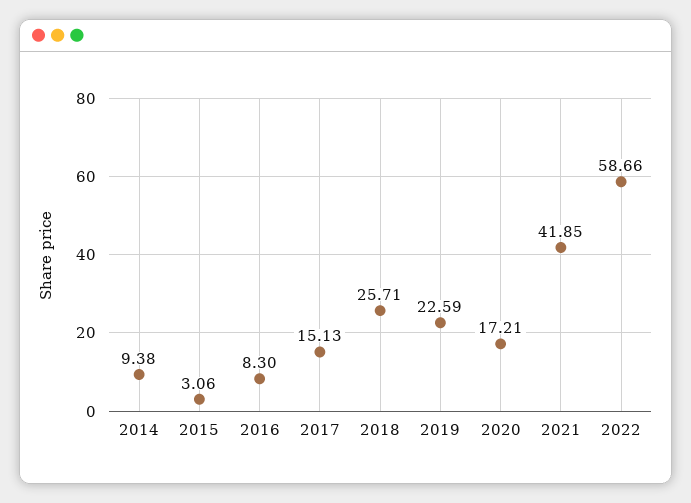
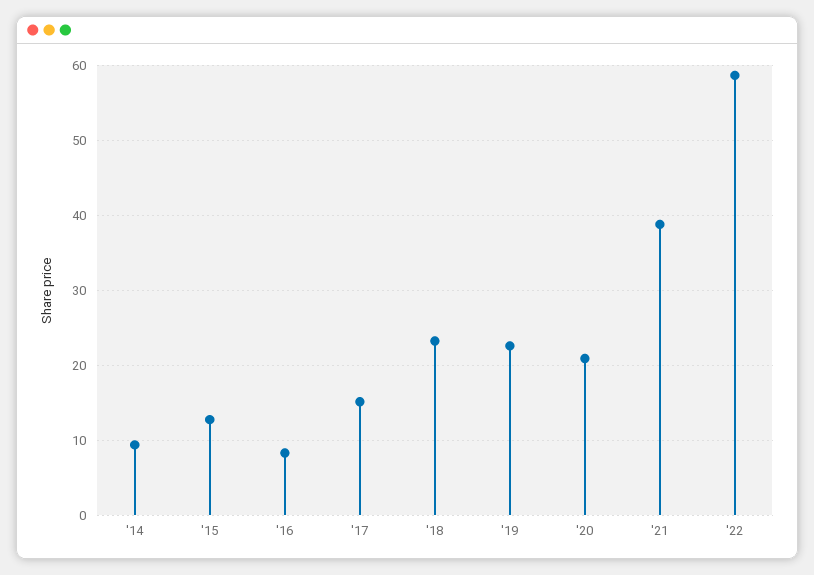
  {
    "2014": 9.38,
-   "2015": 3.06,
+   "2015": 13,
    "2016": 8.3,
    "2017": 15.13,
-   "2018": 25.71,
+   "2018": 23,
    "2019": 22.59,
-   "2020": 17.21,
+   "2020": 21,
-   "2021": 41.85,
+   "2021": 39,
    "2022": 58.66
  }

